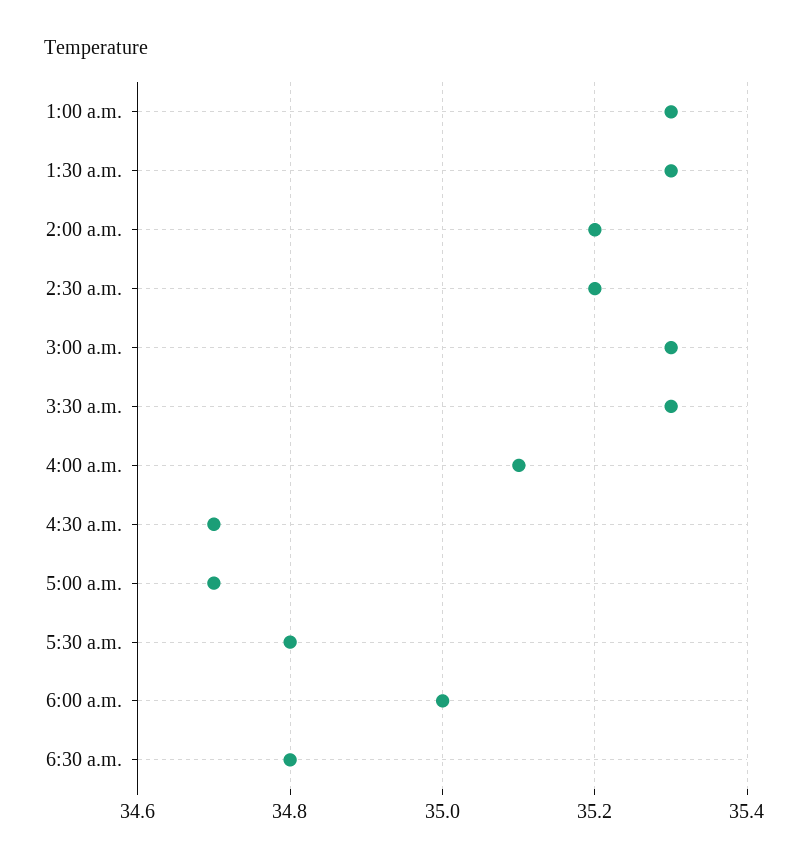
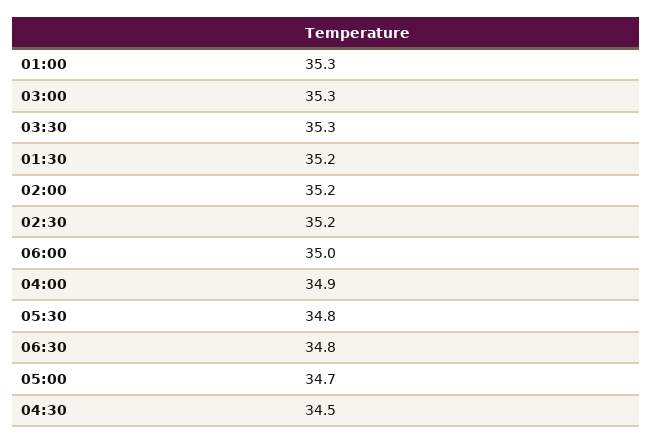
  {
    "1:00 a.m.": 35.3,
-   "1:30 a.m.": 35.3,
+   "1:30 a.m.": 35.2,
    "2:00 a.m.": 35.2,
    "2:30 a.m.": 35.2,
    "3:00 a.m.": 35.3,
    "3:30 a.m.": 35.3,
-   "4:00 a.m.": 35.1,
+   "4:00 a.m.": 34.9,
-   "4:30 a.m.": 34.7,
+   "4:30 a.m.": 34.5,
    "5:00 a.m.": 34.7,
    "5:30 a.m.": 34.8,
    "6:00 a.m.": 35,
    "6:30 a.m.": 34.8
  }

